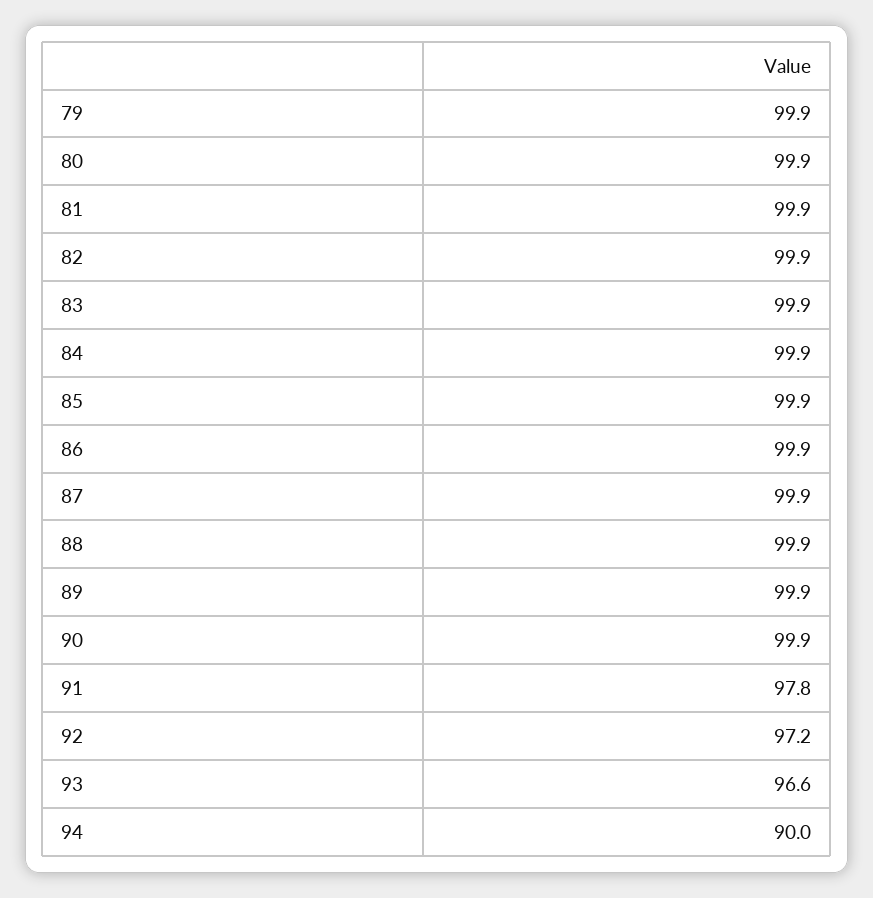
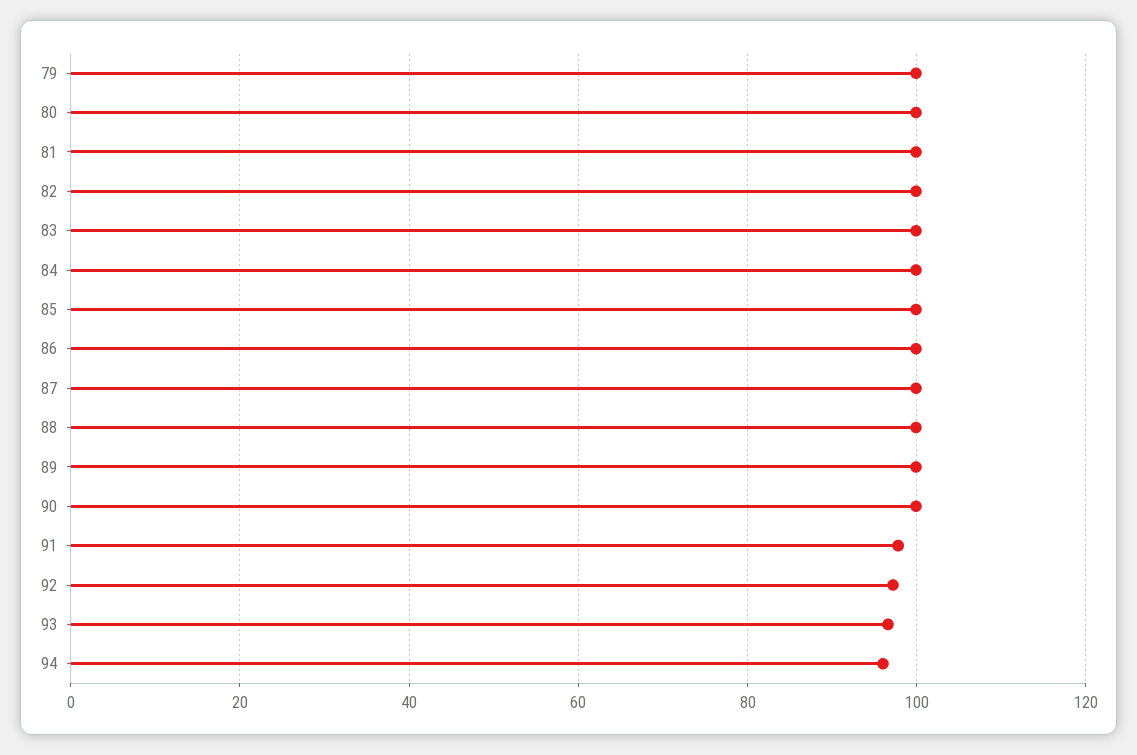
  {
    "79": 99.9,
    "80": 99.9,
    "81": 99.9,
    "82": 99.9,
    "83": 99.9,
    "84": 99.9,
    "85": 99.9,
    "86": 99.9,
    "87": 99.9,
    "88": 99.9,
    "89": 99.9,
    "90": 99.9,
    "91": 97.8,
    "92": 97.2,
    "93": 96.6,
-   "94": 90
+   "94": 96
  }

